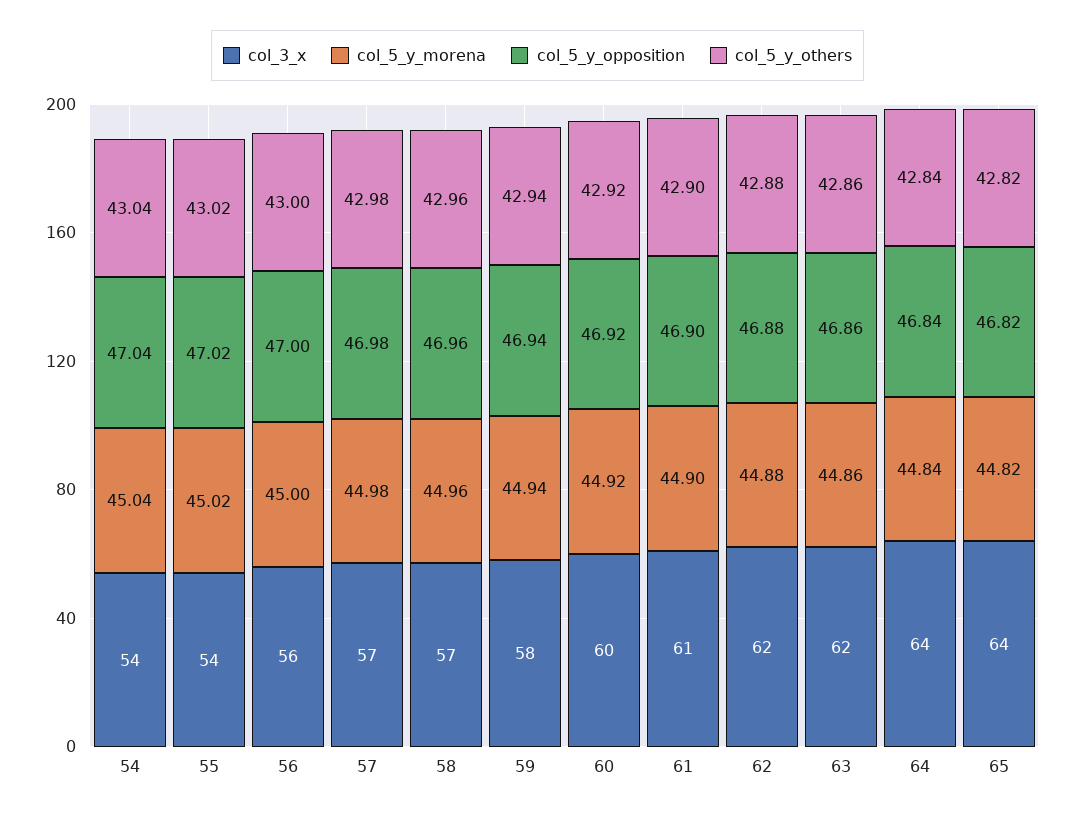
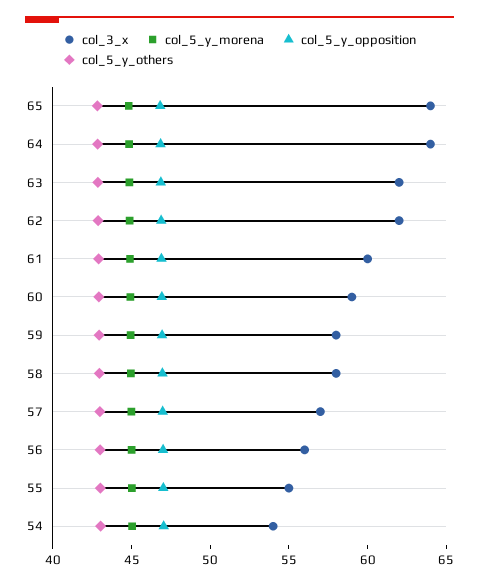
  {
    "col_3_x": {
      "54": 54,
-     "55": 54,
+     "55": 55,
      "56": 56,
      "57": 57,
-     "58": 57,
+     "58": 58,
      "59": 58,
-     "60": 60,
+     "60": 59,
-     "61": 61,
+     "61": 60,
      "62": 62,
      "63": 62,
      "64": 64,
      "65": 64
    },
    "col_5_y_morena": {
      "54": 45.04,
      "55": 45.02,
      "56": 45,
      "57": 44.98,
      "58": 44.96,
      "59": 44.94,
      "60": 44.92,
      "61": 44.9,
      "62": 44.88,
      "63": 44.86,
      "64": 44.84,
      "65": 44.82
    },
    "col_5_y_opposition": {
      "54": 47.04,
      "55": 47.02,
      "56": 47,
      "57": 46.98,
      "58": 46.96,
      "59": 46.94,
      "60": 46.92,
      "61": 46.9,
      "62": 46.88,
      "63": 46.86,
      "64": 46.84,
      "65": 46.82
    },
    "col_5_y_others": {
      "54": 43.04,
      "55": 43.02,
      "56": 43,
      "57": 42.98,
      "58": 42.96,
      "59": 42.94,
      "60": 42.92,
      "61": 42.9,
      "62": 42.88,
      "63": 42.86,
      "64": 42.84,
      "65": 42.82
    }
  }

